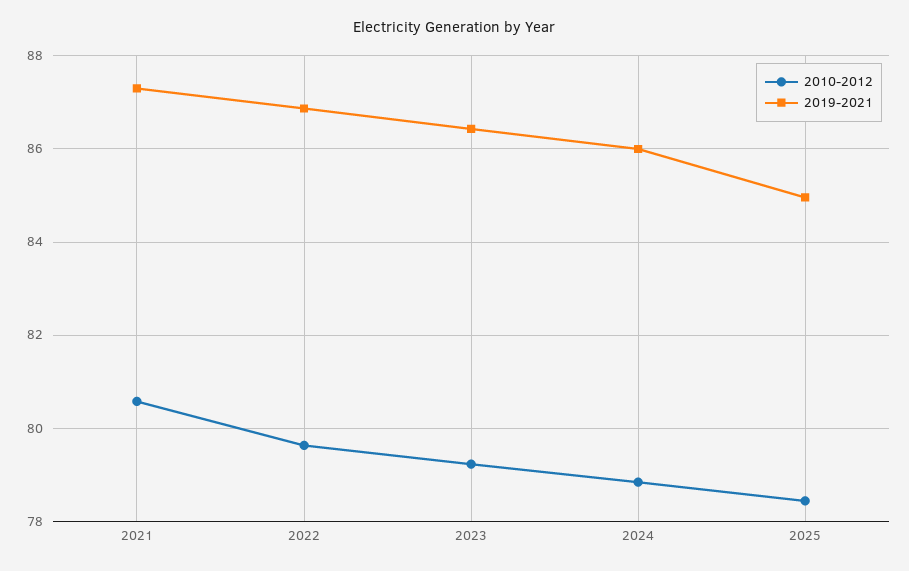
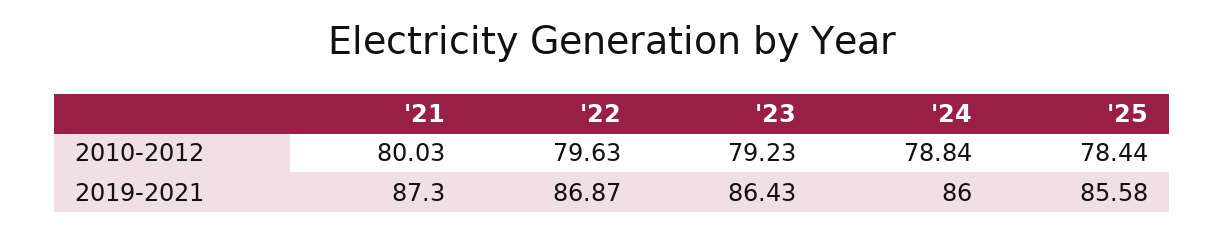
  {
    "2010-2012": {
-     "2021": 80.6,
+     "2021": 80.03,
      "2022": 79.63,
      "2023": 79.23,
      "2024": 78.84,
      "2025": 78.44
    },
    "2019-2021": {
      "2021": 87.3,
      "2022": 86.87,
      "2023": 86.43,
      "2024": 86,
-     "2025": 85
+     "2025": 85.58
    }
  }

